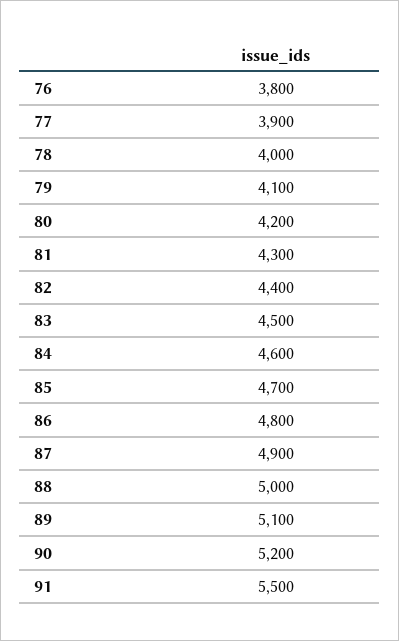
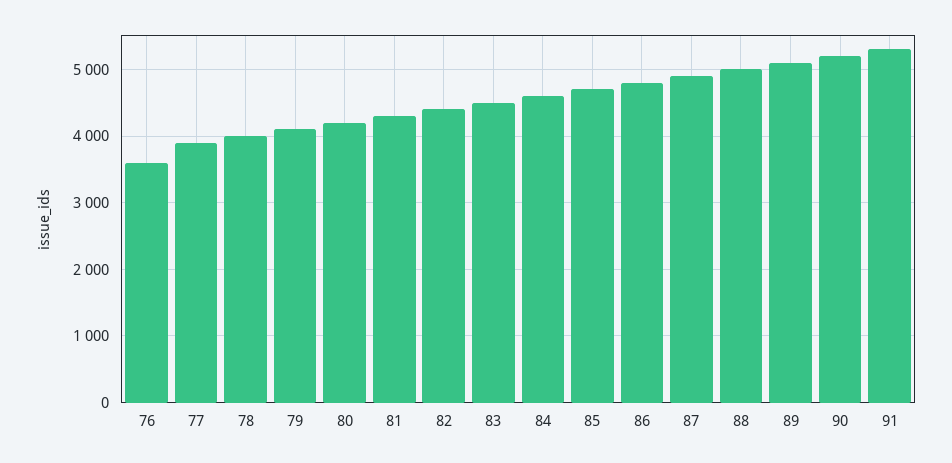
  {
-   "76": 3800,
+   "76": 3600,
    "77": 3900,
    "78": 4000,
    "79": 4100,
    "80": 4200,
    "81": 4300,
    "82": 4400,
    "83": 4500,
    "84": 4600,
    "85": 4700,
    "86": 4800,
    "87": 4900,
    "88": 5000,
    "89": 5100,
    "90": 5200,
-   "91": 5500
+   "91": 5300
  }

